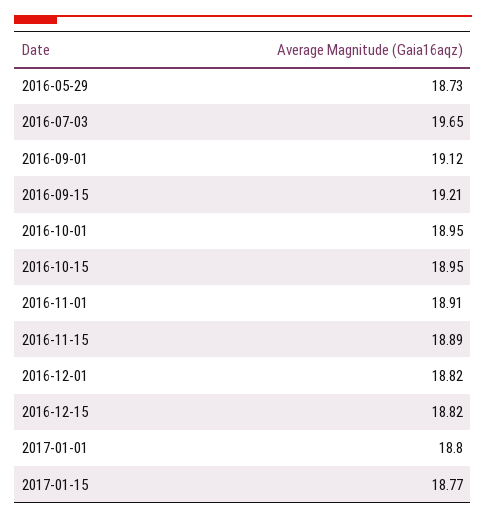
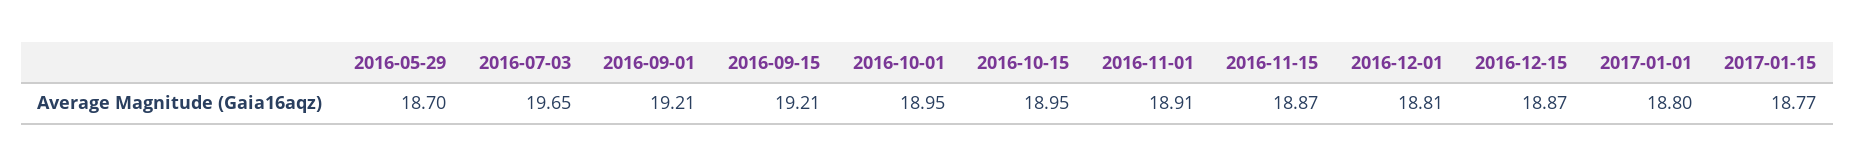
  {
-   "2016-05-29": 18.73,
+   "2016-05-29": 18.7,
    "2016-07-03": 19.65,
-   "2016-09-01": 19.12,
+   "2016-09-01": 19.21,
    "2016-09-15": 19.21,
    "2016-10-01": 18.95,
    "2016-10-15": 18.95,
    "2016-11-01": 18.91,
-   "2016-11-15": 18.89,
+   "2016-11-15": 18.87,
-   "2016-12-01": 18.82,
+   "2016-12-01": 18.81,
-   "2016-12-15": 18.82,
+   "2016-12-15": 18.87,
    "2017-01-01": 18.8,
    "2017-01-15": 18.77
  }

